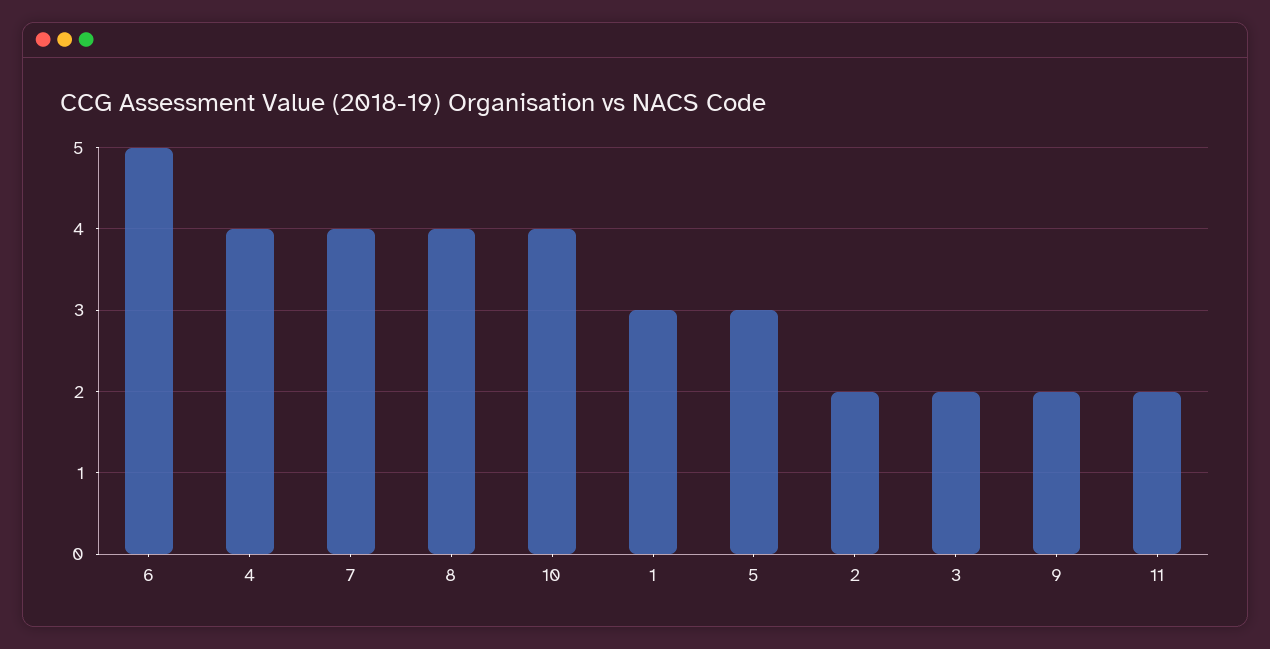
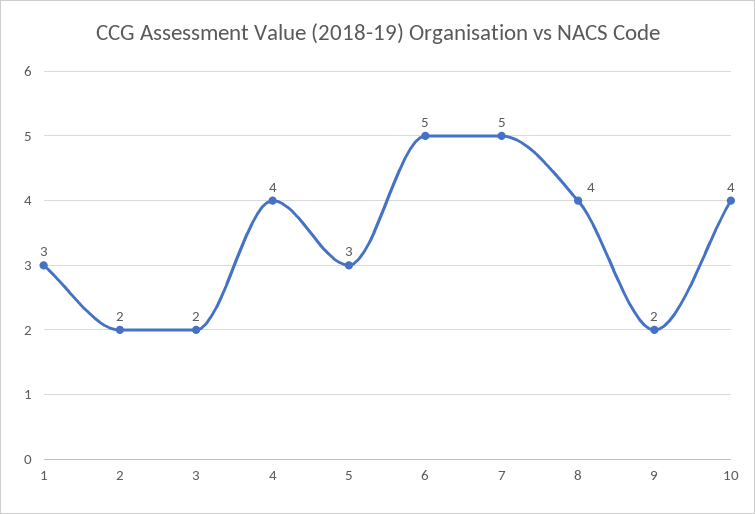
  {
    "6": 5,
    "4": 4,
-   "7": 4,
+   "7": 5,
    "8": 4,
    "10": 4,
    "1": 3,
    "5": 3,
    "2": 2,
    "3": 2,
-   "9": 2,
+   "9": 2
-   "11": 2
  }

